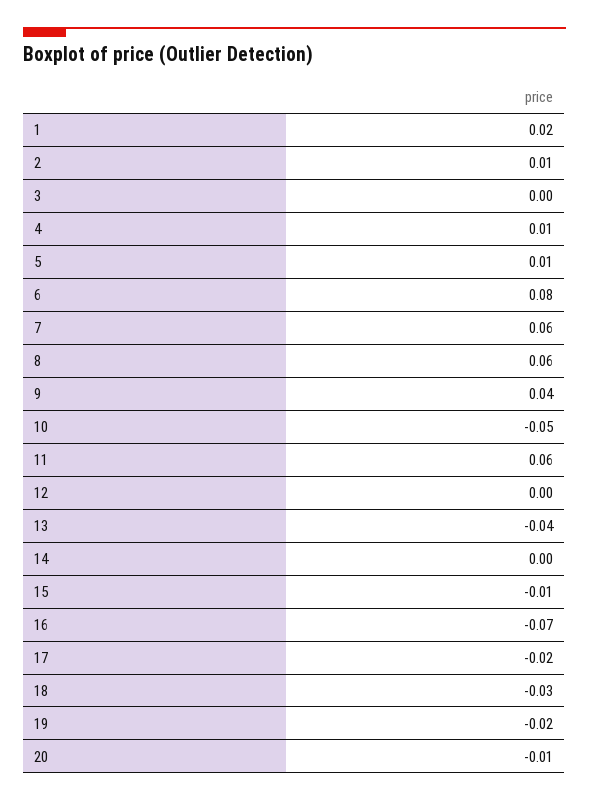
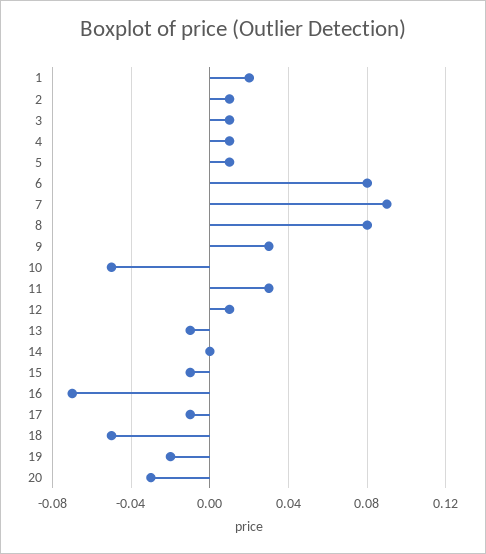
  {
    "1": 0.02,
    "2": 0.01,
-   "3": 0,
+   "3": 0.01,
    "4": 0.01,
    "5": 0.01,
    "6": 0.08,
-   "7": 0.06,
+   "7": 0.09,
-   "8": 0.06,
+   "8": 0.08,
-   "9": 0.04,
+   "9": 0.03,
    "10": -0.05,
-   "11": 0.06,
+   "11": 0.03,
-   "12": 0,
+   "12": 0.01,
-   "13": -0.04,
+   "13": -0.01,
    "14": 0,
    "15": -0.01,
    "16": -0.07,
-   "17": -0.02,
+   "17": -0.01,
-   "18": -0.03,
+   "18": -0.05,
    "19": -0.02,
-   "20": -0.01
+   "20": -0.03
  }

